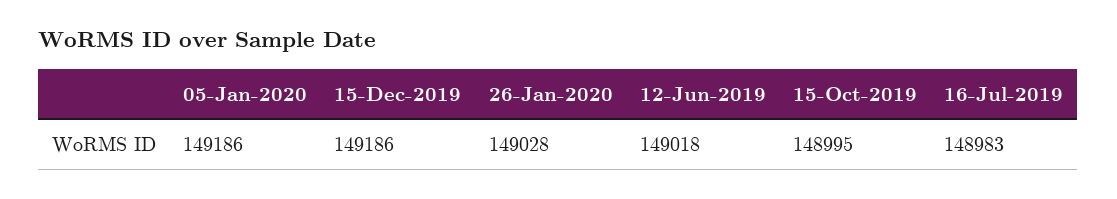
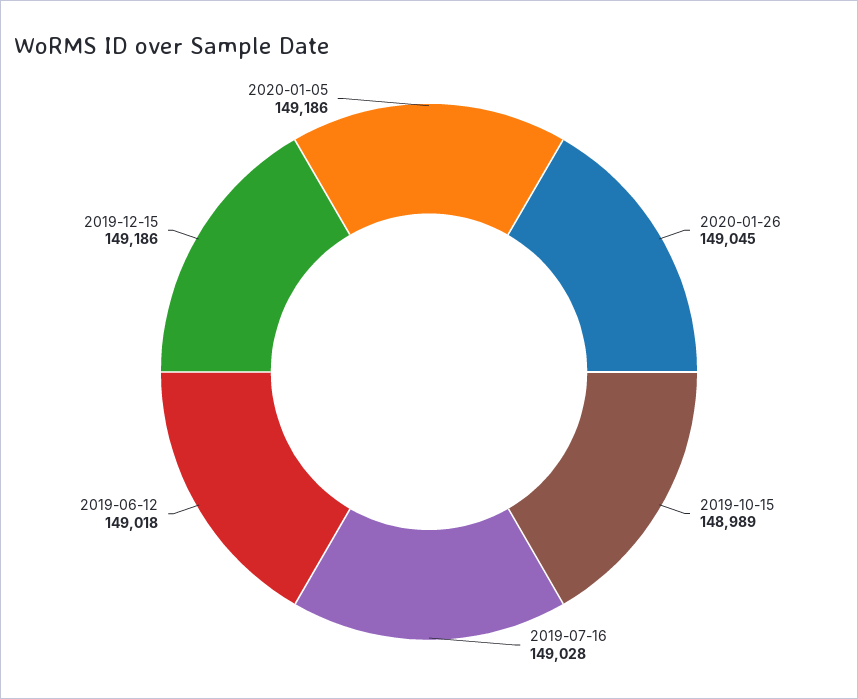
  {
    "05-Jan-2020": 149186,
    "15-Dec-2019": 149186,
-   "26-Jan-2020": 149028,
+   "26-Jan-2020": 149045,
    "12-Jun-2019": 149018,
-   "15-Oct-2019": 148995,
+   "15-Oct-2019": 148989,
-   "16-Jul-2019": 148983
+   "16-Jul-2019": 149028
  }

